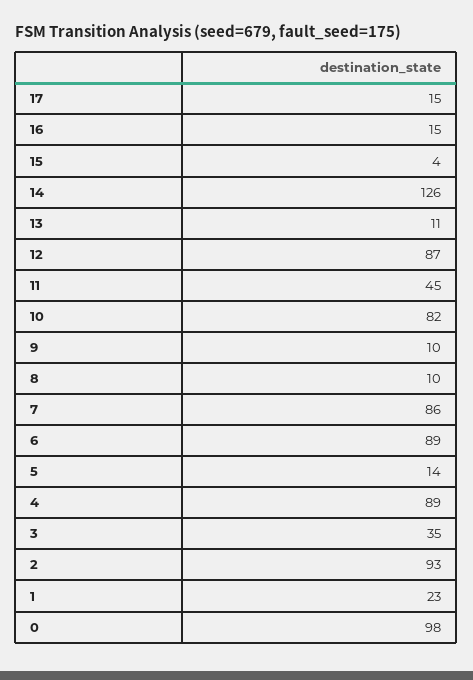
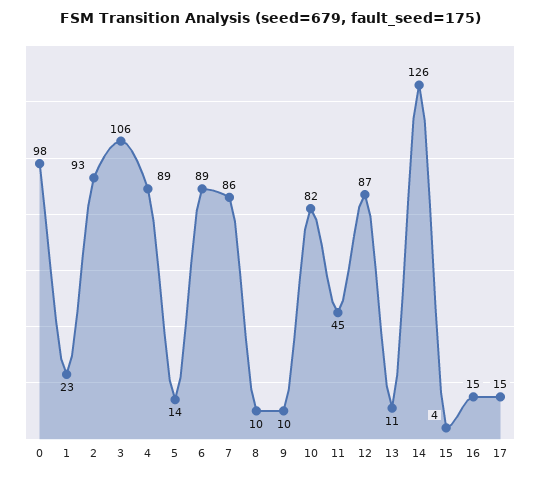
  {
    "17": 15,
    "16": 15,
    "15": 4,
    "14": 126,
    "13": 11,
    "12": 87,
    "11": 45,
    "10": 82,
    "9": 10,
    "8": 10,
    "7": 86,
    "6": 89,
    "5": 14,
    "4": 89,
-   "3": 35,
+   "3": 106,
    "2": 93,
    "1": 23,
    "0": 98
  }

